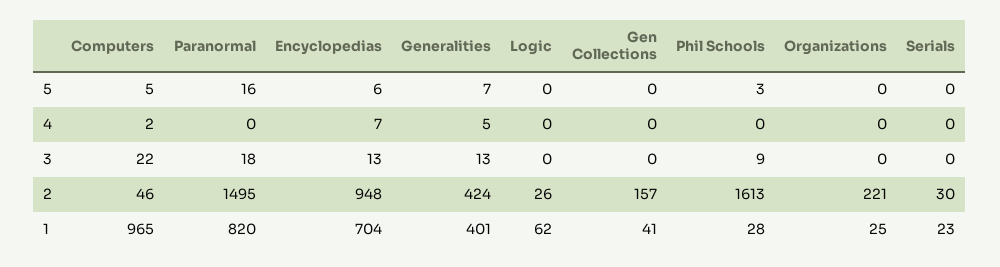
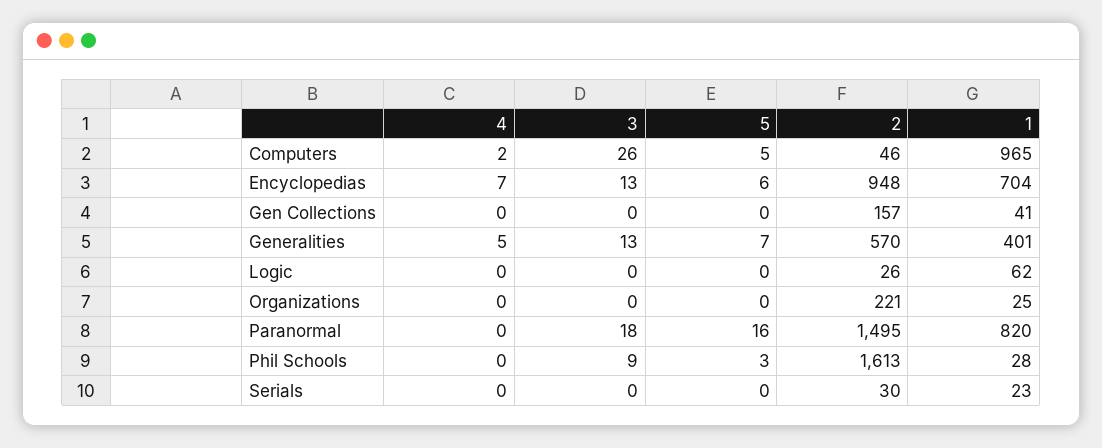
  {
    "Computers": {
      "5": 5,
      "4": 2,
-     "3": 22,
+     "3": 26,
      "2": 46,
      "1": 965
    },
    "Paranormal": {
      "5": 16,
      "4": 0,
      "3": 18,
      "2": 1495,
      "1": 820
    },
    "Encyclopedias": {
      "5": 6,
      "4": 7,
      "3": 13,
      "2": 948,
      "1": 704
    },
    "Generalities": {
      "5": 7,
      "4": 5,
      "3": 13,
-     "2": 424,
+     "2": 570,
      "1": 401
    },
    "Logic": {
      "5": 0,
      "4": 0,
      "3": 0,
      "2": 26,
      "1": 62
    },
    "Gen Collections": {
      "5": 0,
      "4": 0,
      "3": 0,
      "2": 157,
      "1": 41
    },
    "Phil Schools": {
      "5": 3,
      "4": 0,
      "3": 9,
      "2": 1613,
      "1": 28
    },
    "Organizations": {
      "5": 0,
      "4": 0,
      "3": 0,
      "2": 221,
      "1": 25
    },
    "Serials": {
      "5": 0,
      "4": 0,
      "3": 0,
      "2": 30,
      "1": 23
    }
  }

